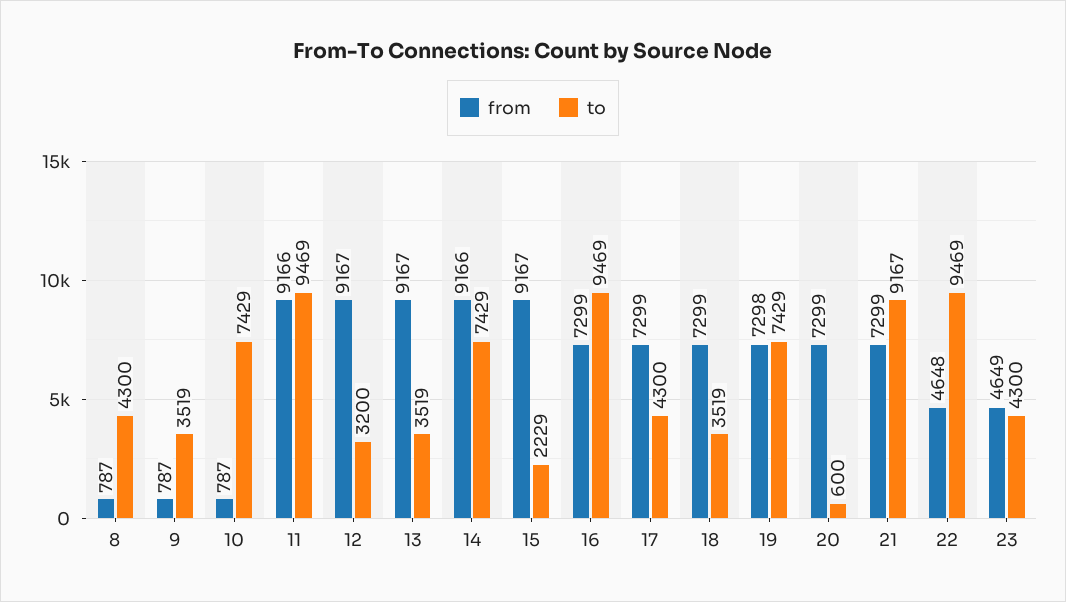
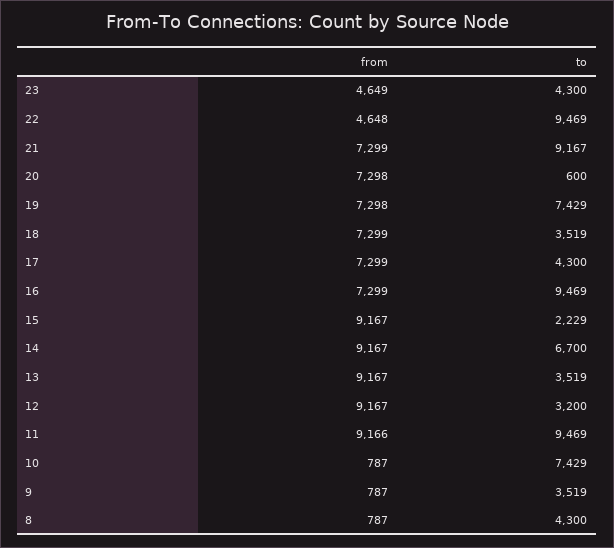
  {
    "from": {
      "8": 787,
      "9": 787,
      "10": 787,
      "11": 9166,
      "12": 9167,
      "13": 9167,
-     "14": 9166,
+     "14": 9167,
      "15": 9167,
      "16": 7299,
      "17": 7299,
      "18": 7299,
      "19": 7298,
-     "20": 7299,
+     "20": 7298,
      "21": 7299,
      "22": 4648,
      "23": 4649
    },
    "to": {
      "8": 4300,
      "9": 3519,
      "10": 7429,
      "11": 9469,
      "12": 3200,
      "13": 3519,
-     "14": 7429,
+     "14": 6700,
      "15": 2229,
      "16": 9469,
      "17": 4300,
      "18": 3519,
      "19": 7429,
      "20": 600,
      "21": 9167,
      "22": 9469,
      "23": 4300
    }
  }

